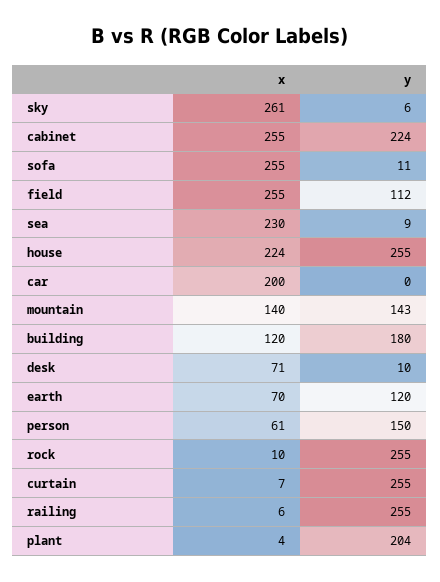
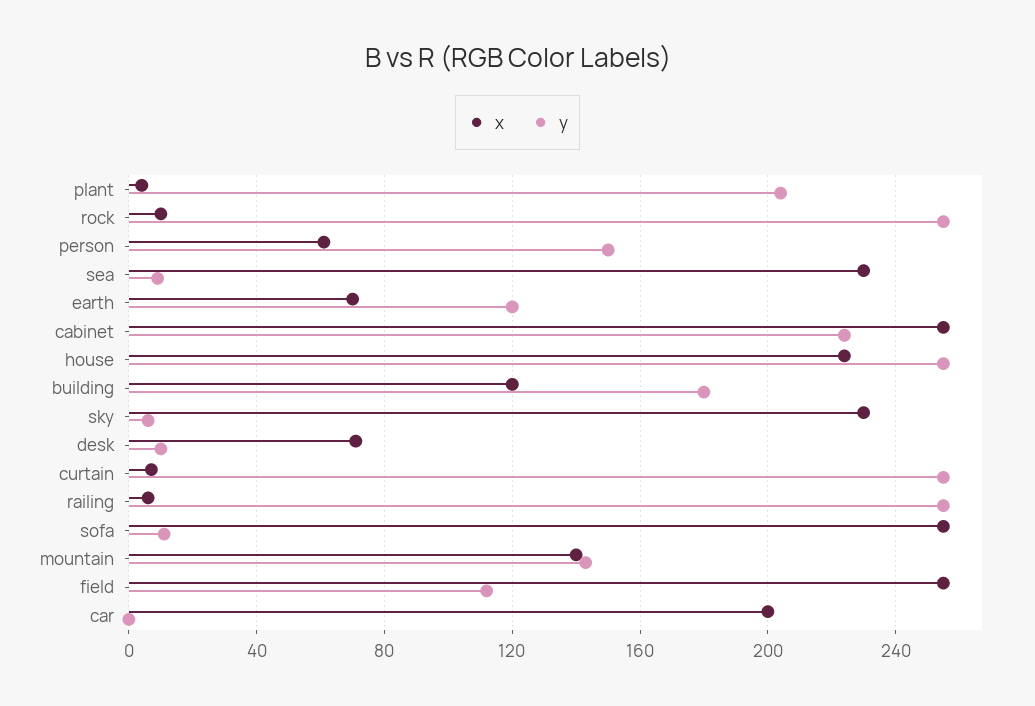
  {
    "x": {
-     "sky": 261,
+     "sky": 230,
      "cabinet": 255,
      "sofa": 255,
      "field": 255,
      "sea": 230,
      "house": 224,
      "car": 200,
      "mountain": 140,
      "building": 120,
      "desk": 71,
      "earth": 70,
      "person": 61,
      "rock": 10,
      "curtain": 7,
      "railing": 6,
      "plant": 4
    },
    "y": {
      "sky": 6,
      "cabinet": 224,
      "sofa": 11,
      "field": 112,
      "sea": 9,
      "house": 255,
      "car": 0,
      "mountain": 143,
      "building": 180,
      "desk": 10,
      "earth": 120,
      "person": 150,
      "rock": 255,
      "curtain": 255,
      "railing": 255,
      "plant": 204
    }
  }

